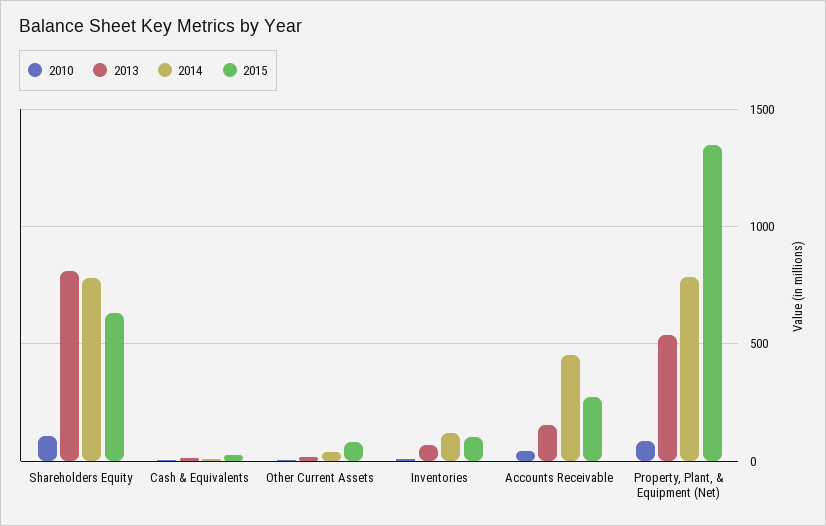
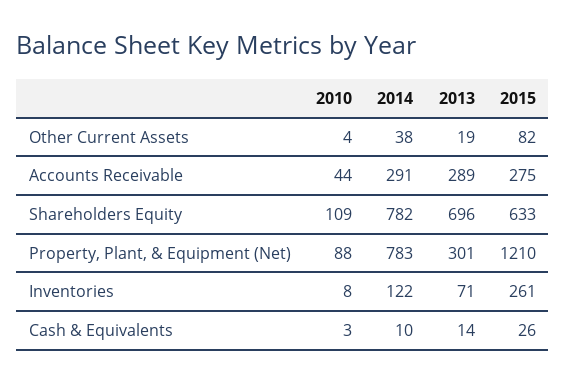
  {
    "2010": {
      "Shareholders Equity": 109,
      "Cash & Equivalents": 3,
      "Other Current Assets": 4,
      "Inventories": 8,
      "Accounts Receivable": 44,
      "Property, Plant, & Equipment (Net)": 88
    },
    "2013": {
-     "Shareholders Equity": 800,
+     "Shareholders Equity": 696,
      "Cash & Equivalents": 14,
      "Other Current Assets": 19,
      "Inventories": 71,
-     "Accounts Receivable": 150,
+     "Accounts Receivable": 289,
-     "Property, Plant, & Equipment (Net)": 550
+     "Property, Plant, & Equipment (Net)": 301
    },
    "2014": {
      "Shareholders Equity": 782,
      "Cash & Equivalents": 10,
      "Other Current Assets": 38,
      "Inventories": 122,
-     "Accounts Receivable": 450,
+     "Accounts Receivable": 291,
      "Property, Plant, & Equipment (Net)": 783
    },
    "2015": {
      "Shareholders Equity": 633,
      "Cash & Equivalents": 26,
      "Other Current Assets": 82,
-     "Inventories": 100,
+     "Inventories": 261,
      "Accounts Receivable": 275,
-     "Property, Plant, & Equipment (Net)": 1350
+     "Property, Plant, & Equipment (Net)": 1210
    }
  }

